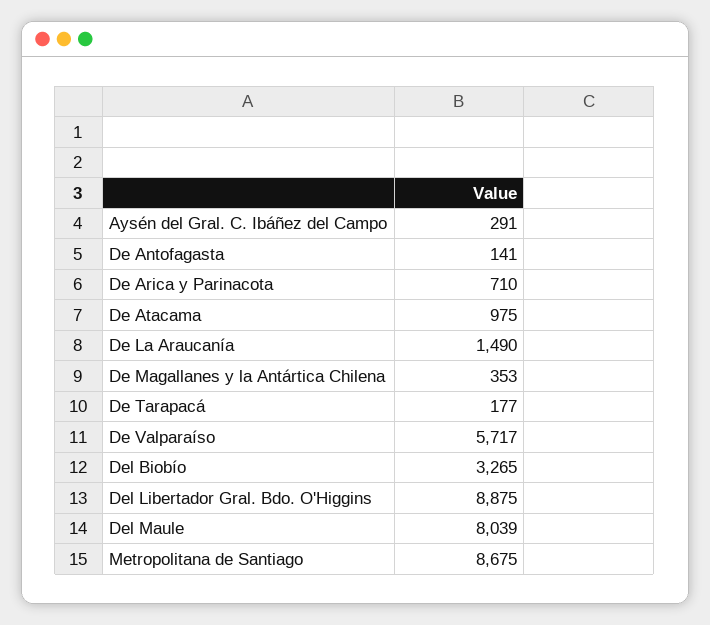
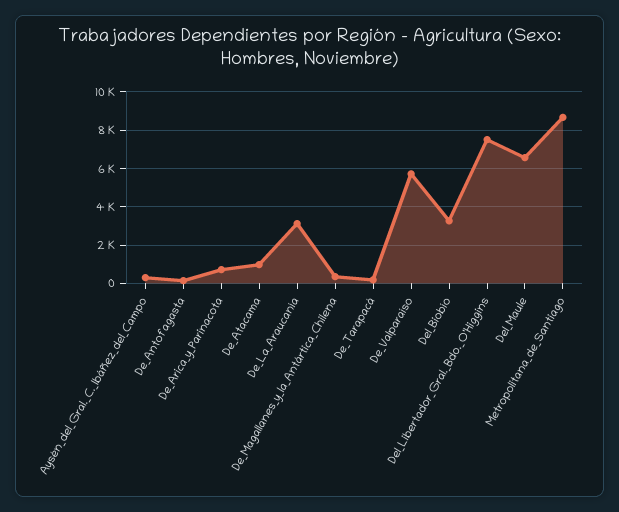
  {
    "Aysén del Gral. C. Ibáñez del Campo": 291,
    "De Antofagasta": 141,
    "De Arica y Parinacota": 710,
    "De Atacama": 975,
-   "De La Araucanía": 1490,
+   "De La Araucanía": 3000,
    "De Magallanes y la Antártica Chilena": 353,
    "De Tarapacá": 177,
    "De Valparaíso": 5717,
    "Del Biobío": 3265,
-   "Del Libertador Gral. Bdo. O'Higgins": 8875,
+   "Del Libertador Gral. Bdo. O'Higgins": 7500,
-   "Del Maule": 8039,
+   "Del Maule": 6500,
    "Metropolitana de Santiago": 8675
  }

